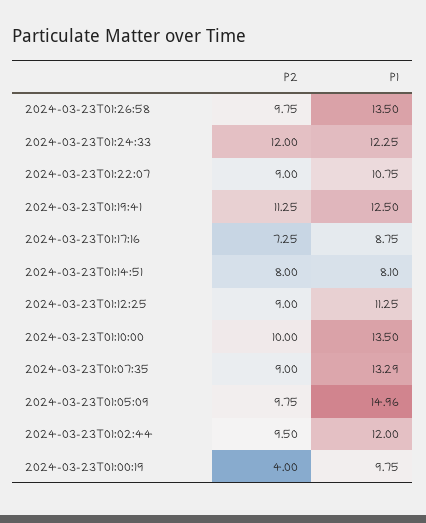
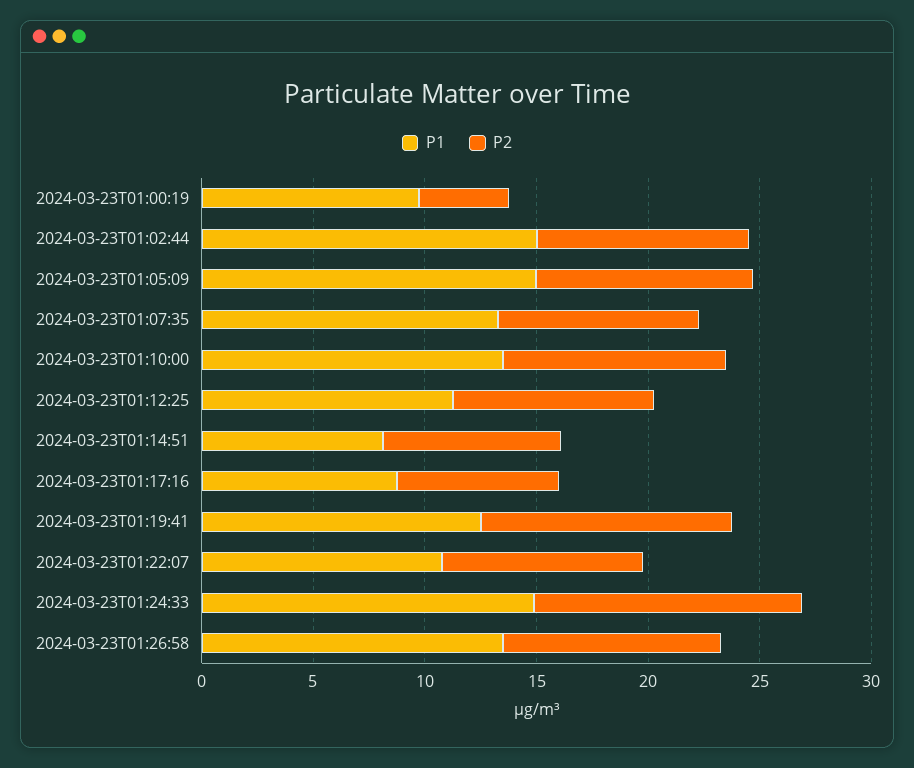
  {
    "P2": {
      "2024-03-23T01:26:58": 9.75,
      "2024-03-23T01:24:33": 12,
      "2024-03-23T01:22:07": 9,
      "2024-03-23T01:19:41": 11.25,
      "2024-03-23T01:17:16": 7.25,
      "2024-03-23T01:14:51": 8,
      "2024-03-23T01:12:25": 9,
      "2024-03-23T01:10:00": 10,
      "2024-03-23T01:07:35": 9,
      "2024-03-23T01:05:09": 9.75,
      "2024-03-23T01:02:44": 9.5,
      "2024-03-23T01:00:19": 4
    },
    "P1": {
      "2024-03-23T01:26:58": 13.5,
-     "2024-03-23T01:24:33": 12.25,
+     "2024-03-23T01:24:33": 15,
      "2024-03-23T01:22:07": 10.75,
      "2024-03-23T01:19:41": 12.5,
      "2024-03-23T01:17:16": 8.75,
      "2024-03-23T01:14:51": 8.1,
      "2024-03-23T01:12:25": 11.25,
      "2024-03-23T01:10:00": 13.5,
      "2024-03-23T01:07:35": 13.29,
      "2024-03-23T01:05:09": 14.96,
-     "2024-03-23T01:02:44": 12,
+     "2024-03-23T01:02:44": 15,
      "2024-03-23T01:00:19": 9.75
    }
  }

